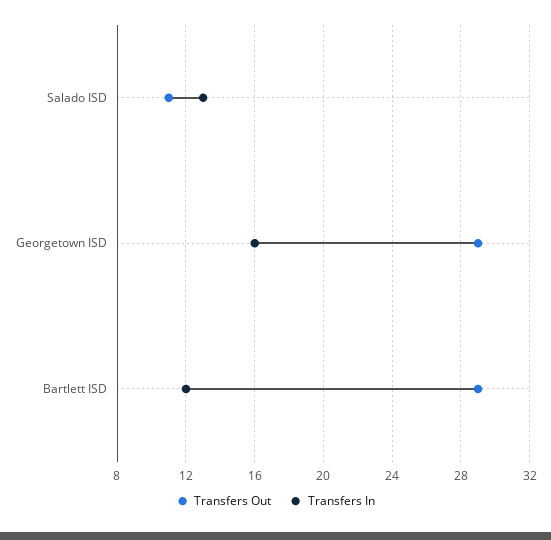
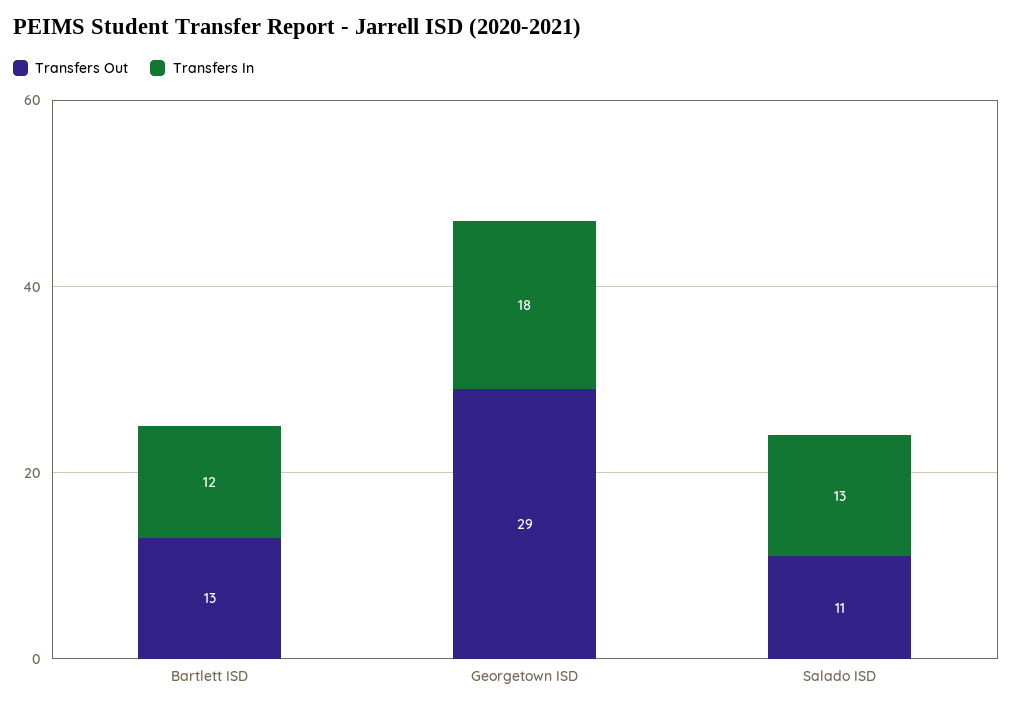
  {
    "Transfers Out": {
      "Salado ISD": 11,
      "Georgetown ISD": 29,
-     "Bartlett ISD": 29
+     "Bartlett ISD": 13
    },
    "Transfers In": {
      "Salado ISD": 13,
-     "Georgetown ISD": 16,
+     "Georgetown ISD": 18,
      "Bartlett ISD": 12
    }
  }

